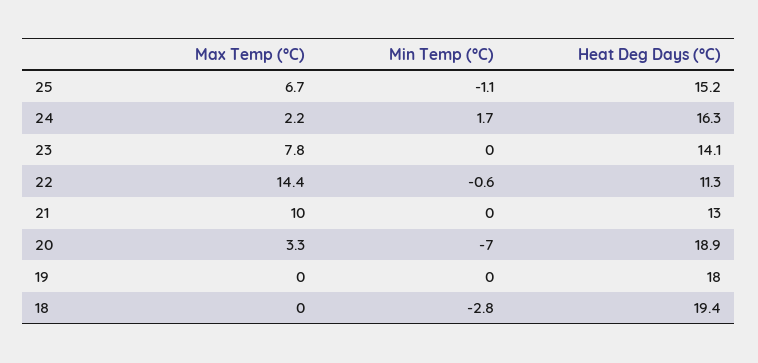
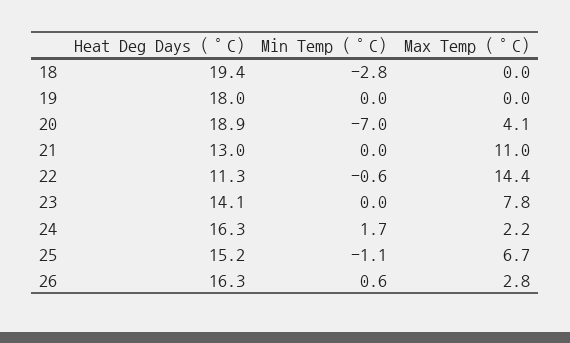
  {
    "Max Temp (°C)": {
      "25": 6.7,
      "24": 2.2,
      "23": 7.8,
      "22": 14.4,
-     "21": 10,
+     "21": 11,
-     "20": 3.3,
+     "20": 4.1,
      "19": 0,
-     "18": 0
+     "18": 0,
+     "26": 2.8
    },
    "Min Temp (°C)": {
      "25": -1.1,
      "24": 1.7,
      "23": 0,
      "22": -0.6,
      "21": 0,
      "20": -7,
      "19": 0,
-     "18": -2.8
+     "18": -2.8,
+     "26": 0.6
    },
    "Heat Deg Days (°C)": {
      "25": 15.2,
      "24": 16.3,
      "23": 14.1,
      "22": 11.3,
      "21": 13,
      "20": 18.9,
      "19": 18,
-     "18": 19.4
+     "18": 19.4,
+     "26": 16.3
    }
  }

